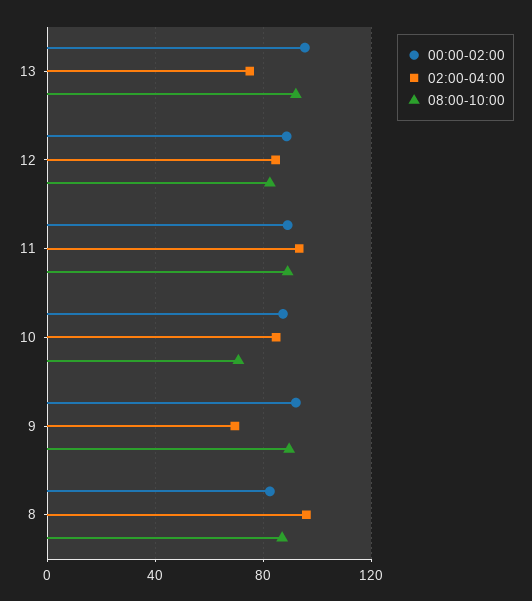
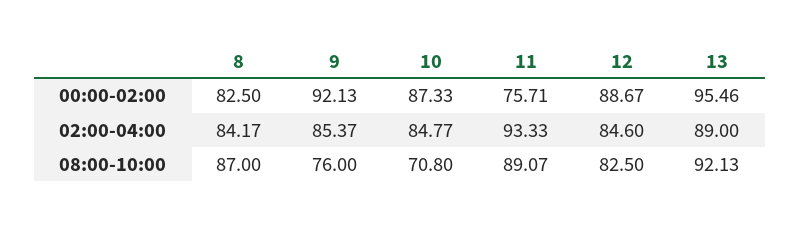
  {
    "00:00-02:00": {
      "13": 95.46,
      "12": 88.67,
-     "11": 90,
+     "11": 75.71,
      "10": 87.33,
      "9": 92.13,
      "8": 82.5
    },
    "02:00-04:00": {
-     "13": 75,
+     "13": 89,
      "12": 84.6,
      "11": 93.33,
      "10": 84.77,
-     "9": 70,
+     "9": 85.37,
-     "8": 95
+     "8": 84.17
    },
    "08:00-10:00": {
      "13": 92.13,
      "12": 82.5,
      "11": 89.07,
      "10": 70.8,
-     "9": 90,
+     "9": 76,
      "8": 87
    }
  }

